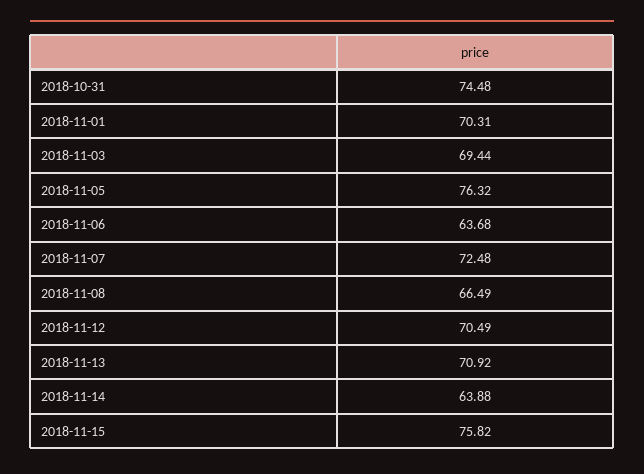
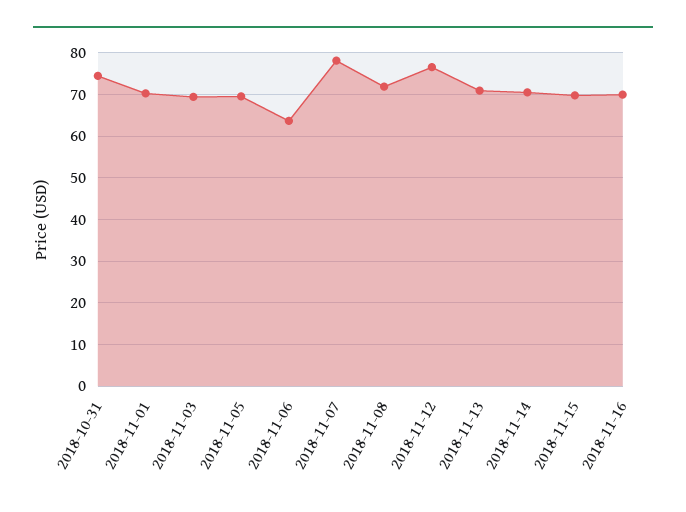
  {
    "2018-10-31": 74.48,
    "2018-11-01": 70.31,
    "2018-11-03": 69.44,
-   "2018-11-05": 76.32,
+   "2018-11-05": 70,
    "2018-11-06": 63.68,
-   "2018-11-07": 72.48,
+   "2018-11-07": 78,
-   "2018-11-08": 66.49,
+   "2018-11-08": 72,
-   "2018-11-12": 70.49,
+   "2018-11-12": 76,
    "2018-11-13": 70.92,
-   "2018-11-14": 63.88,
+   "2018-11-14": 70,
-   "2018-11-15": 75.82
+   "2018-11-15": 70,
+   "2018-11-16": 70
  }

